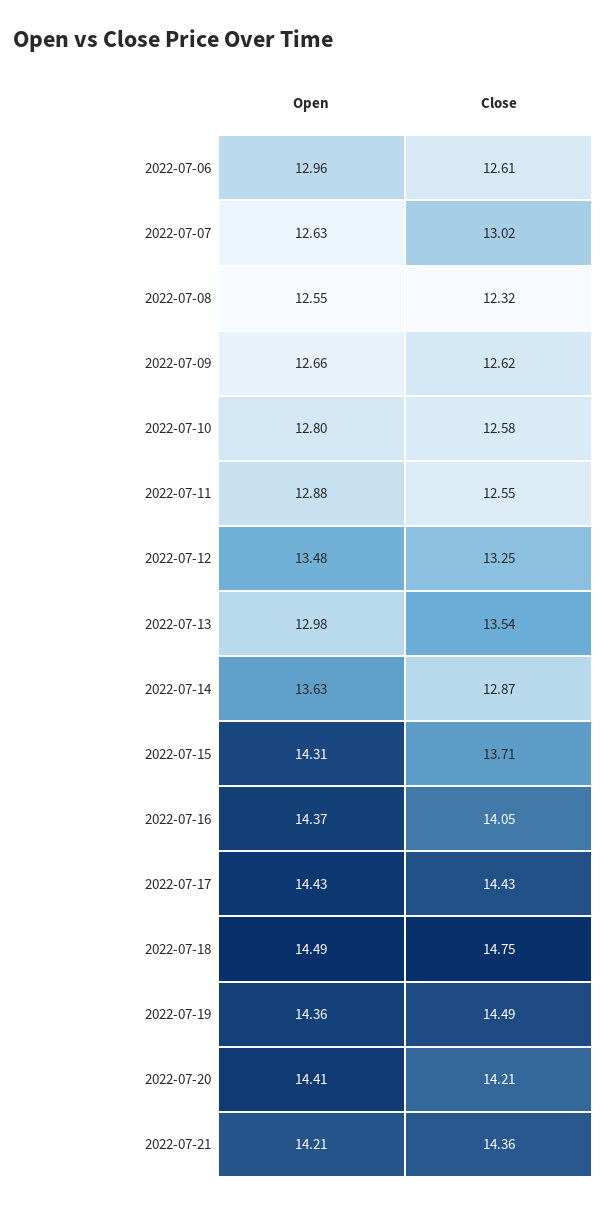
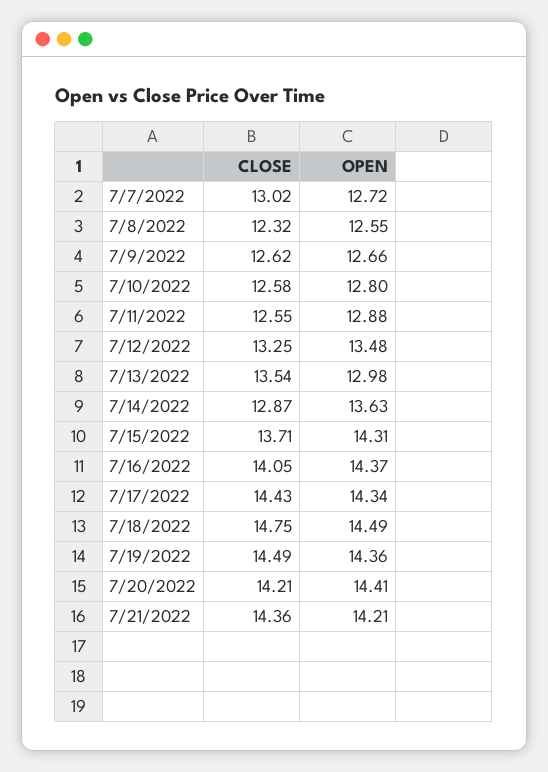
  {
    "Open": {
-     "2022-07-06": 12.96,
-     "2022-07-07": 12.63,
+     "2022-07-07": 12.72,
      "2022-07-08": 12.55,
      "2022-07-09": 12.66,
      "2022-07-10": 12.8,
      "2022-07-11": 12.88,
      "2022-07-12": 13.48,
      "2022-07-13": 12.98,
      "2022-07-14": 13.63,
      "2022-07-15": 14.31,
      "2022-07-16": 14.37,
-     "2022-07-17": 14.43,
+     "2022-07-17": 14.34,
      "2022-07-18": 14.49,
      "2022-07-19": 14.36,
      "2022-07-20": 14.41,
      "2022-07-21": 14.21
    },
    "Close": {
-     "2022-07-06": 12.61,
      "2022-07-07": 13.02,
      "2022-07-08": 12.32,
      "2022-07-09": 12.62,
      "2022-07-10": 12.58,
      "2022-07-11": 12.55,
      "2022-07-12": 13.25,
      "2022-07-13": 13.54,
      "2022-07-14": 12.87,
      "2022-07-15": 13.71,
      "2022-07-16": 14.05,
      "2022-07-17": 14.43,
      "2022-07-18": 14.75,
      "2022-07-19": 14.49,
      "2022-07-20": 14.21,
      "2022-07-21": 14.36
    }
  }

